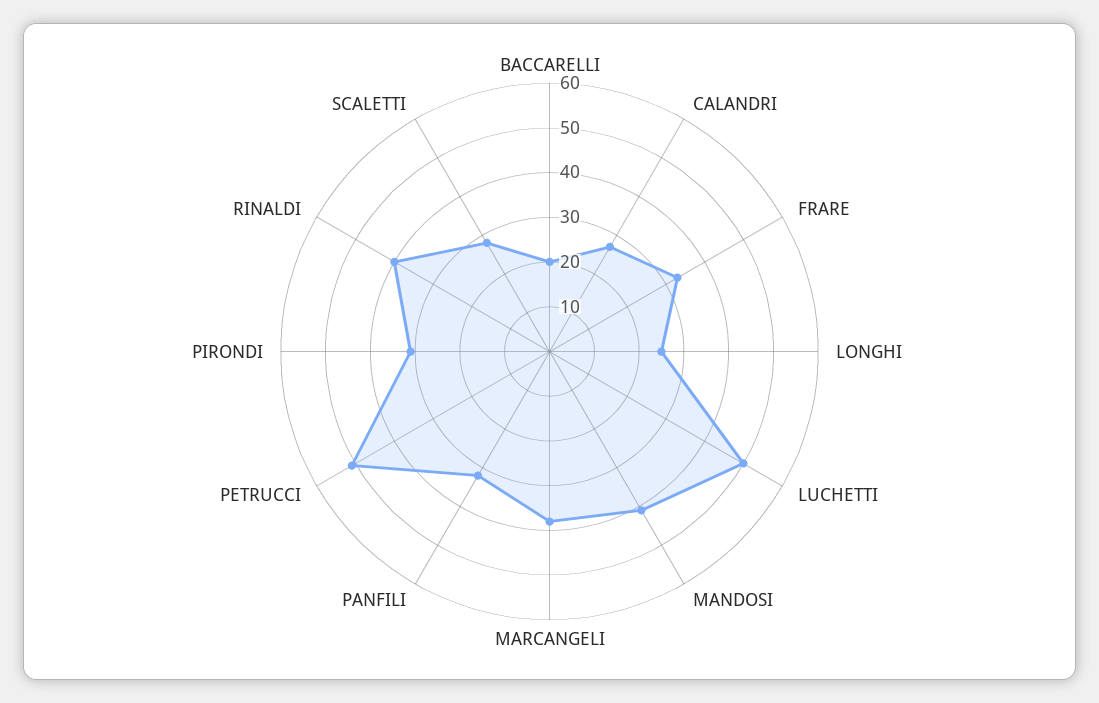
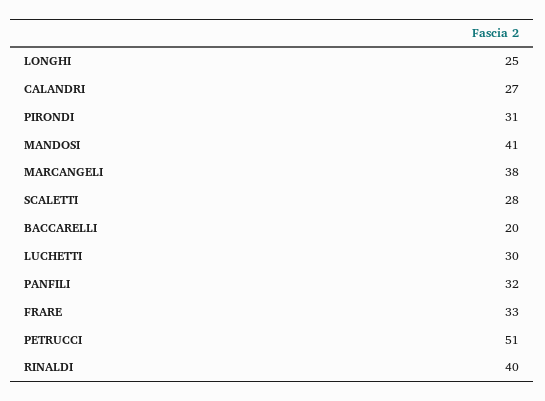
  {
    "BACCARELLI": 20,
    "CALANDRI": 27,
    "FRARE": 33,
    "LONGHI": 25,
-   "LUCHETTI": 50,
+   "LUCHETTI": 30,
    "MANDOSI": 41,
    "MARCANGELI": 38,
    "PANFILI": 32,
    "PETRUCCI": 51,
    "PIRONDI": 31,
    "RINALDI": 40,
    "SCALETTI": 28
  }

